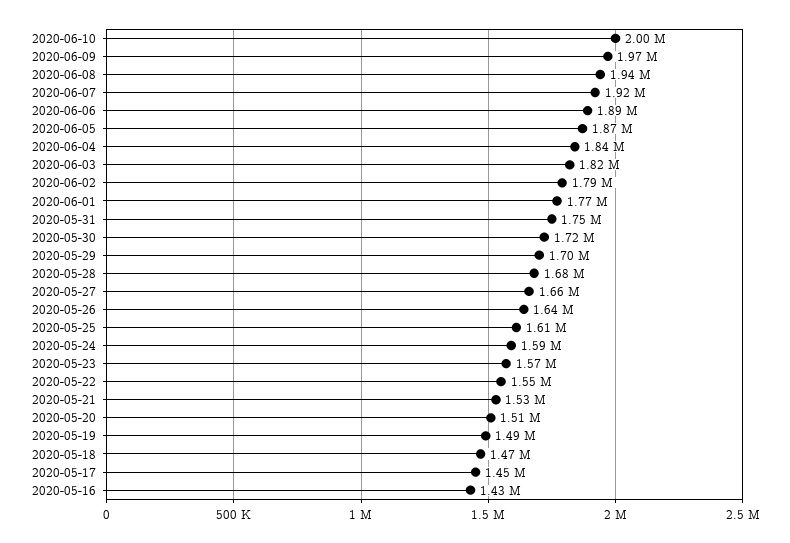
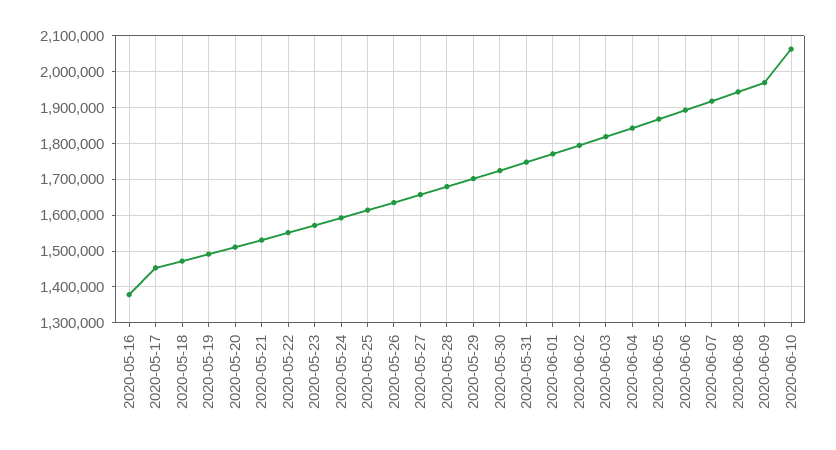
  {
-   "2020-06-10": 2000000,
+   "2020-06-10": 2060000,
    "2020-06-09": 1970000,
    "2020-06-08": 1940000,
    "2020-06-07": 1920000,
    "2020-06-06": 1890000,
    "2020-06-05": 1870000,
    "2020-06-04": 1840000,
    "2020-06-03": 1820000,
    "2020-06-02": 1790000,
    "2020-06-01": 1770000,
    "2020-05-31": 1750000,
    "2020-05-30": 1720000,
    "2020-05-29": 1700000,
    "2020-05-28": 1680000,
    "2020-05-27": 1660000,
    "2020-05-26": 1640000,
    "2020-05-25": 1610000,
    "2020-05-24": 1590000,
    "2020-05-23": 1570000,
    "2020-05-22": 1550000,
    "2020-05-21": 1530000,
    "2020-05-20": 1510000,
    "2020-05-19": 1490000,
    "2020-05-18": 1470000,
    "2020-05-17": 1450000,
-   "2020-05-16": 1430000
+   "2020-05-16": 1380000
  }

